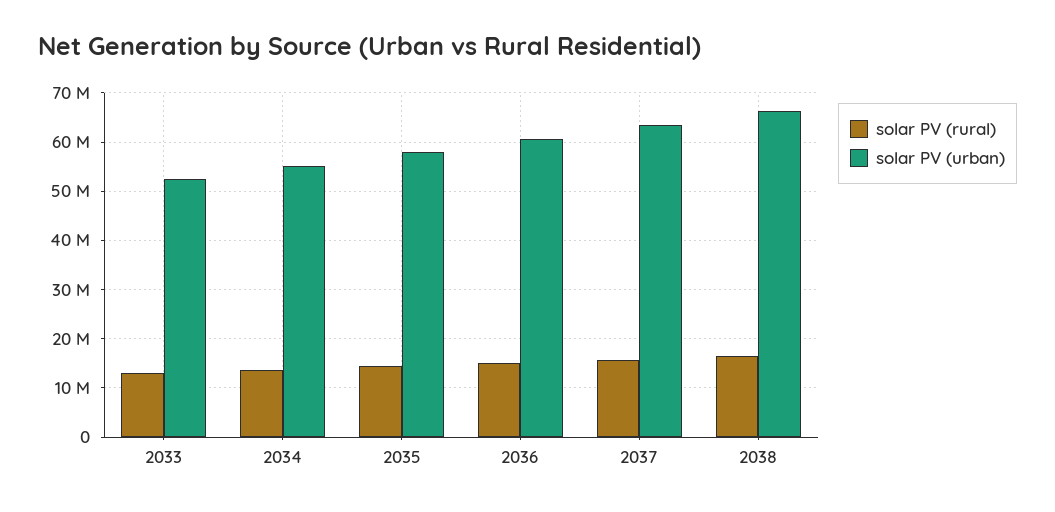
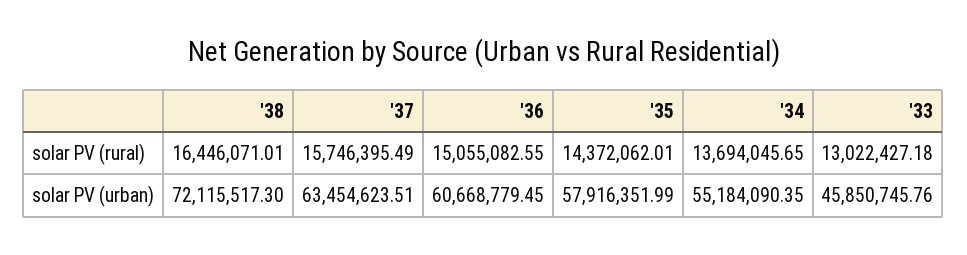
  {
    "solar PV (rural)": {
      "2033": 13022427.18,
      "2034": 13694045.65,
      "2035": 14372062.01,
      "2036": 15055082.55,
      "2037": 15746395.49,
      "2038": 16446071.01
    },
    "solar PV (urban)": {
-     "2033": 52000000,
+     "2033": 45850745.76,
      "2034": 55184090.35,
      "2035": 57916351.99,
      "2036": 60668779.45,
      "2037": 63454623.51,
-     "2038": 66000000
+     "2038": 72115517.3
    }
  }

